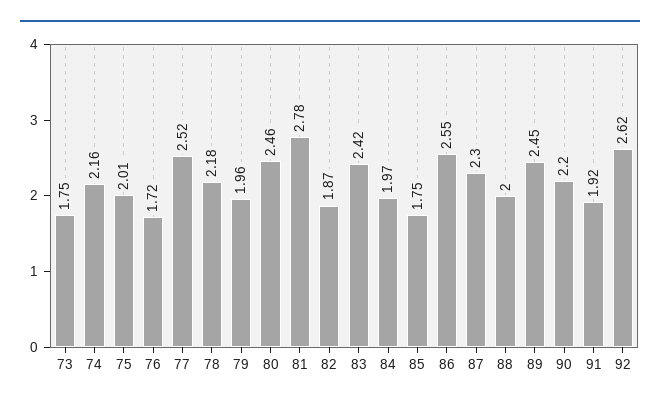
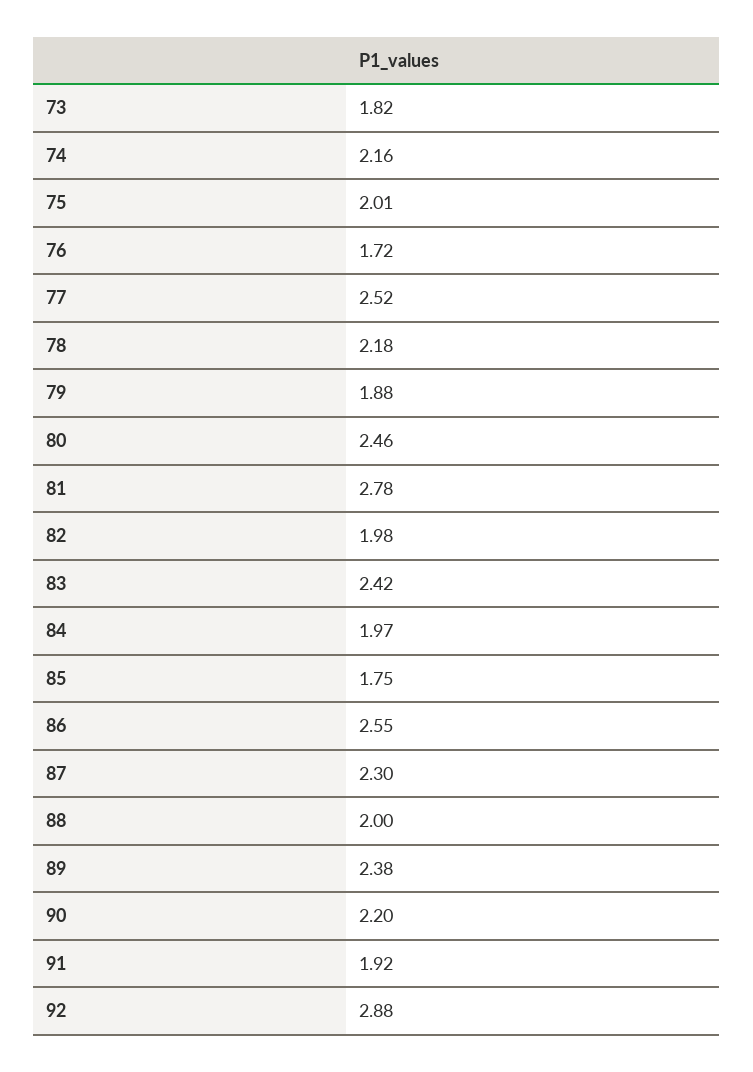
  {
-   "73": 1.75,
+   "73": 1.82,
    "74": 2.16,
    "75": 2.01,
    "76": 1.72,
    "77": 2.52,
    "78": 2.18,
-   "79": 1.96,
+   "79": 1.88,
    "80": 2.46,
    "81": 2.78,
-   "82": 1.87,
+   "82": 1.98,
    "83": 2.42,
    "84": 1.97,
    "85": 1.75,
    "86": 2.55,
    "87": 2.3,
    "88": 2,
-   "89": 2.45,
+   "89": 2.38,
    "90": 2.2,
    "91": 1.92,
-   "92": 2.62
+   "92": 2.88
  }

